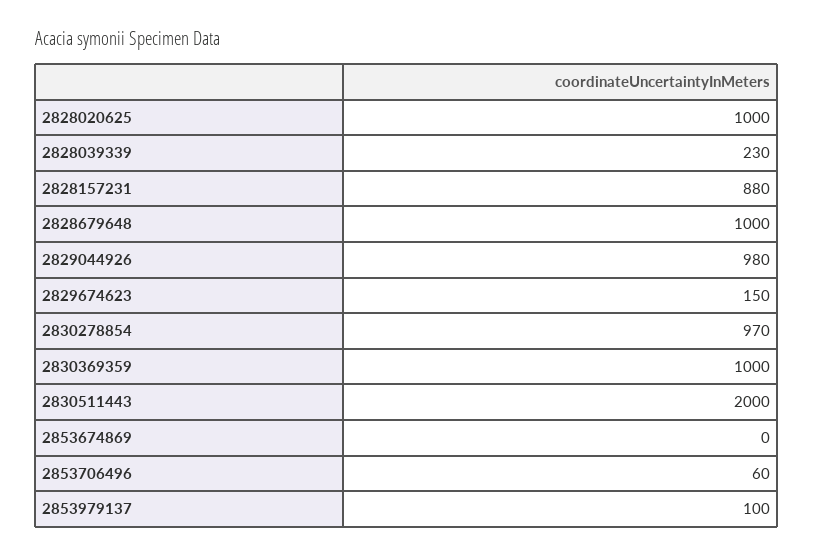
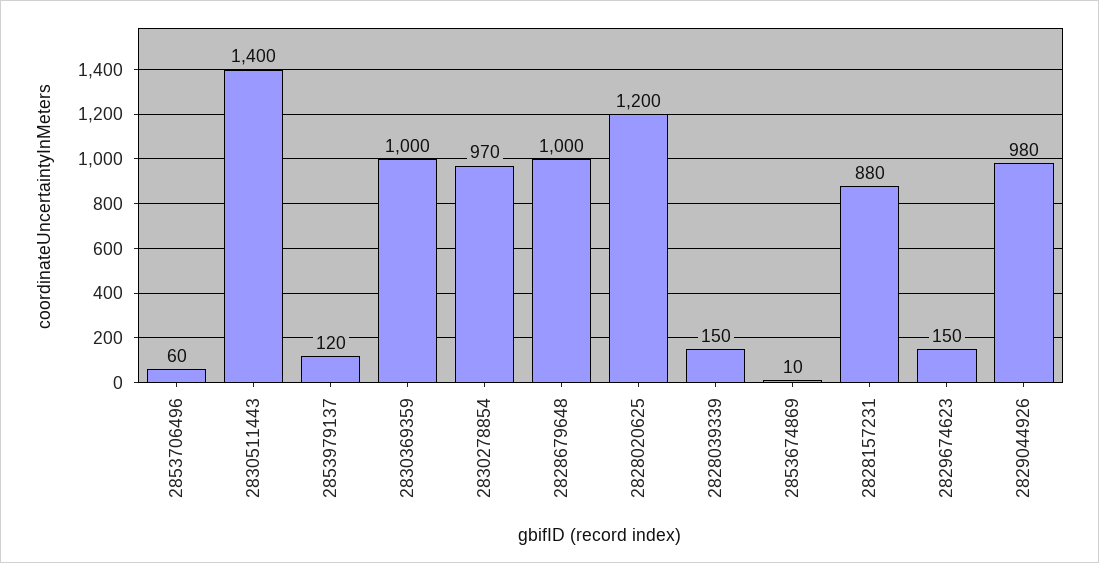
  {
-   "2828020625": 1000,
+   "2828020625": 1200,
-   "2828039339": 230,
+   "2828039339": 150,
    "2828157231": 880,
    "2828679648": 1000,
    "2829044926": 980,
    "2829674623": 150,
    "2830278854": 970,
    "2830369359": 1000,
-   "2830511443": 2000,
+   "2830511443": 1400,
-   "2853674869": 0,
+   "2853674869": 10,
    "2853706496": 60,
-   "2853979137": 100
+   "2853979137": 120
  }

